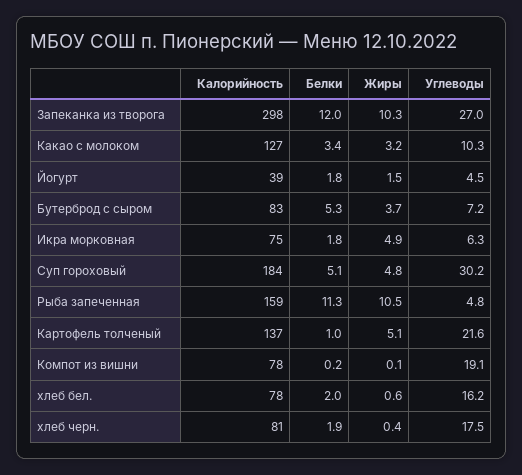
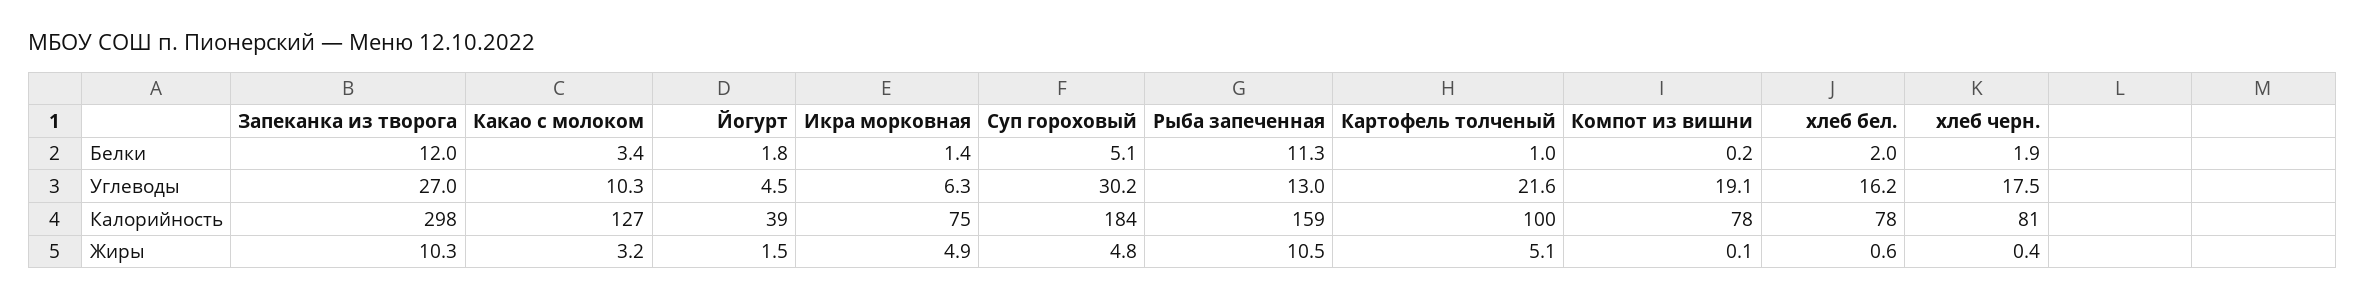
  {
    "Калорийность": {
      "Запеканка из творога": 298,
      "Какао с молоком": 127,
      "Йогурт": 39,
-     "Бутерброд с сыром": 83,
      "Икра морковная": 75,
      "Суп гороховый": 184,
      "Рыба запеченная": 159,
-     "Картофель толченый": 137,
+     "Картофель толченый": 100,
      "Компот из вишни": 78,
      "хлеб бел.": 78,
      "хлеб черн.": 81
    },
    "Белки": {
      "Запеканка из творога": 12,
      "Какао с молоком": 3.4,
      "Йогурт": 1.8,
-     "Бутерброд с сыром": 5.3,
-     "Икра морковная": 1.8,
+     "Икра морковная": 1.4,
      "Суп гороховый": 5.1,
      "Рыба запеченная": 11.3,
      "Картофель толченый": 1,
      "Компот из вишни": 0.2,
      "хлеб бел.": 2,
      "хлеб черн.": 1.9
    },
    "Жиры": {
      "Запеканка из творога": 10.3,
      "Какао с молоком": 3.2,
      "Йогурт": 1.5,
-     "Бутерброд с сыром": 3.7,
      "Икра морковная": 4.9,
      "Суп гороховый": 4.8,
      "Рыба запеченная": 10.5,
      "Картофель толченый": 5.1,
      "Компот из вишни": 0.1,
      "хлеб бел.": 0.6,
      "хлеб черн.": 0.4
    },
    "Углеводы": {
      "Запеканка из творога": 27,
      "Какао с молоком": 10.3,
      "Йогурт": 4.5,
-     "Бутерброд с сыром": 7.2,
      "Икра морковная": 6.3,
      "Суп гороховый": 30.2,
-     "Рыба запеченная": 4.8,
+     "Рыба запеченная": 13,
      "Картофель толченый": 21.6,
      "Компот из вишни": 19.1,
      "хлеб бел.": 16.2,
      "хлеб черн.": 17.5
    }
  }

